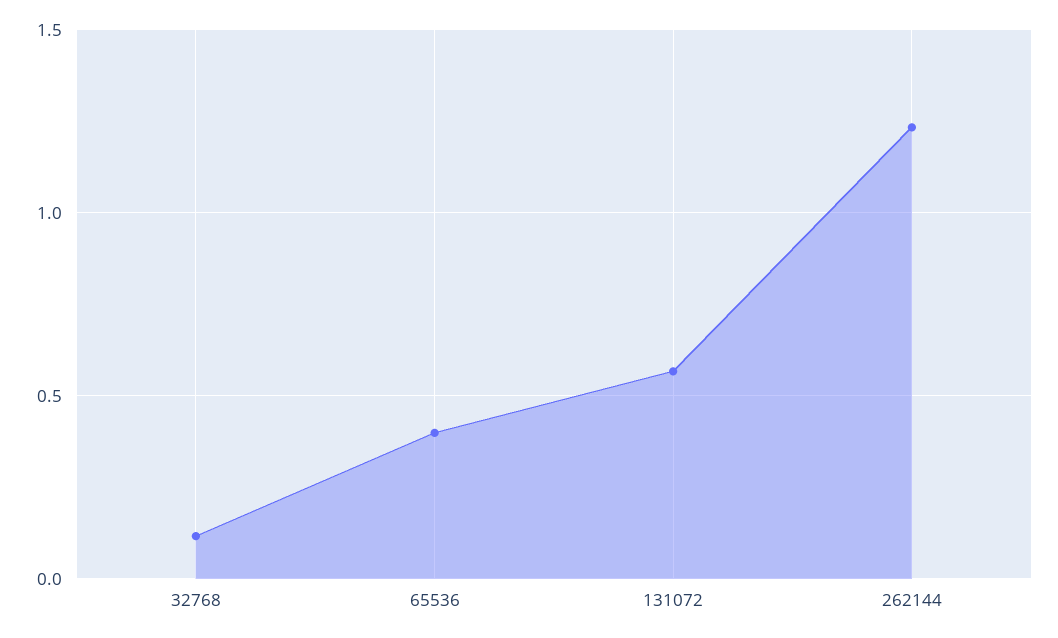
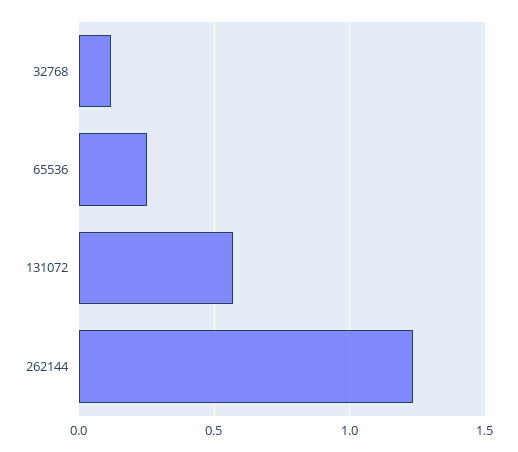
  {
    "32768": 0.1,
-   "65536": 0.4,
+   "65536": 0.25,
    "131072": 0.55,
    "262144": 1.25
  }

